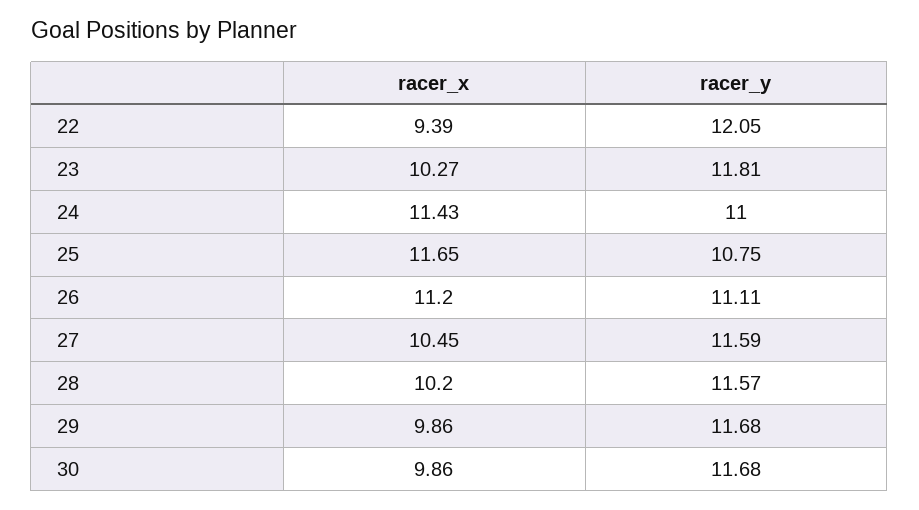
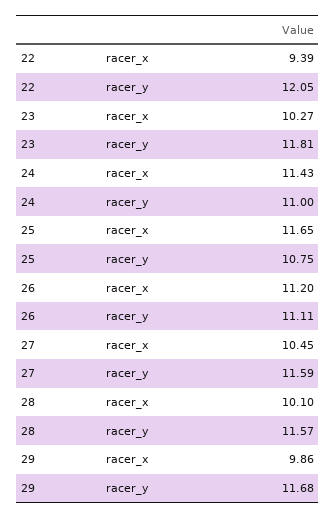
  {
    "racer_x": {
      "22": 9.39,
      "23": 10.27,
      "24": 11.43,
      "25": 11.65,
      "26": 11.2,
      "27": 10.45,
-     "28": 10.2,
+     "28": 10.1,
-     "29": 9.86,
+     "29": 9.86
-     "30": 9.86
    },
    "racer_y": {
      "22": 12.05,
      "23": 11.81,
      "24": 11,
      "25": 10.75,
      "26": 11.11,
      "27": 11.59,
      "28": 11.57,
-     "29": 11.68,
+     "29": 11.68
-     "30": 11.68
    }
  }

